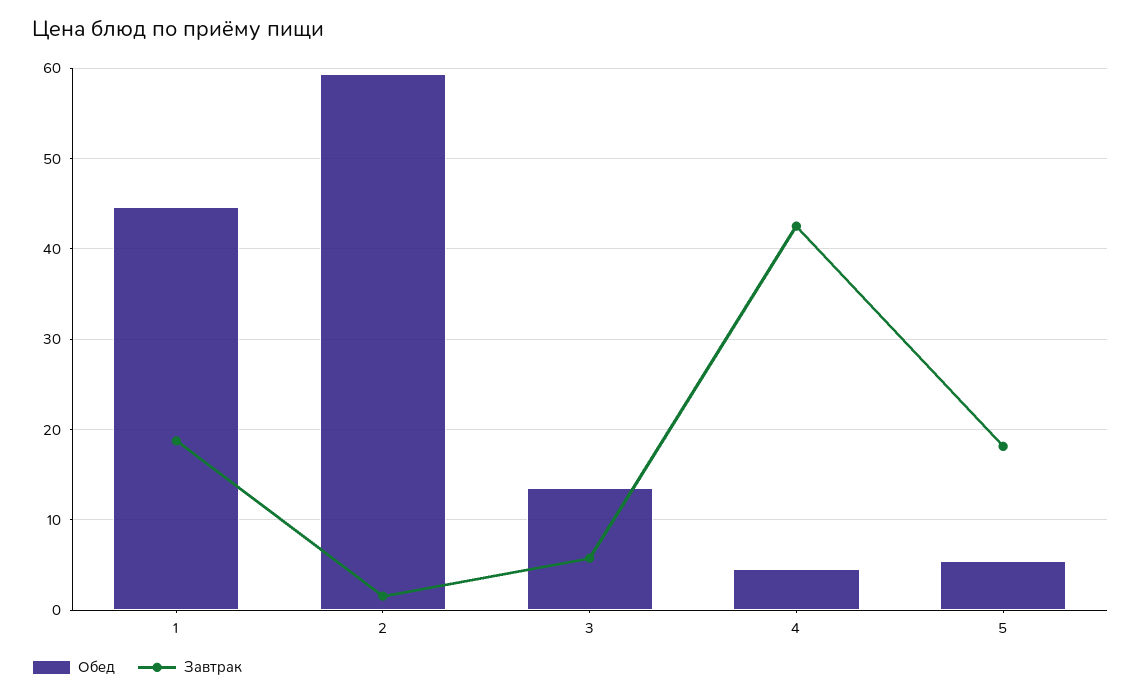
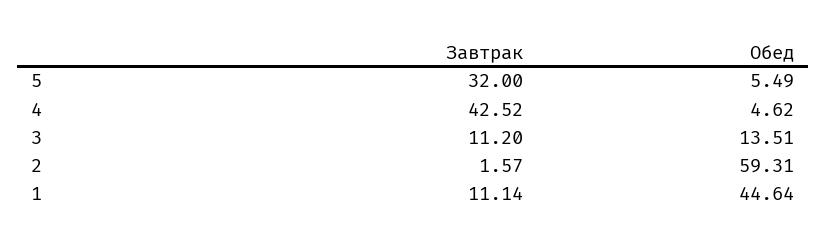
  {
    "Обед": {
      "1": 44.64,
      "2": 59.31,
      "3": 13.51,
      "4": 4.62,
      "5": 5.49
    },
    "Завтрак": {
-     "1": 19,
+     "1": 11.14,
      "2": 1.57,
-     "3": 6,
+     "3": 11.2,
      "4": 42.52,
-     "5": 18
+     "5": 32
    }
  }

